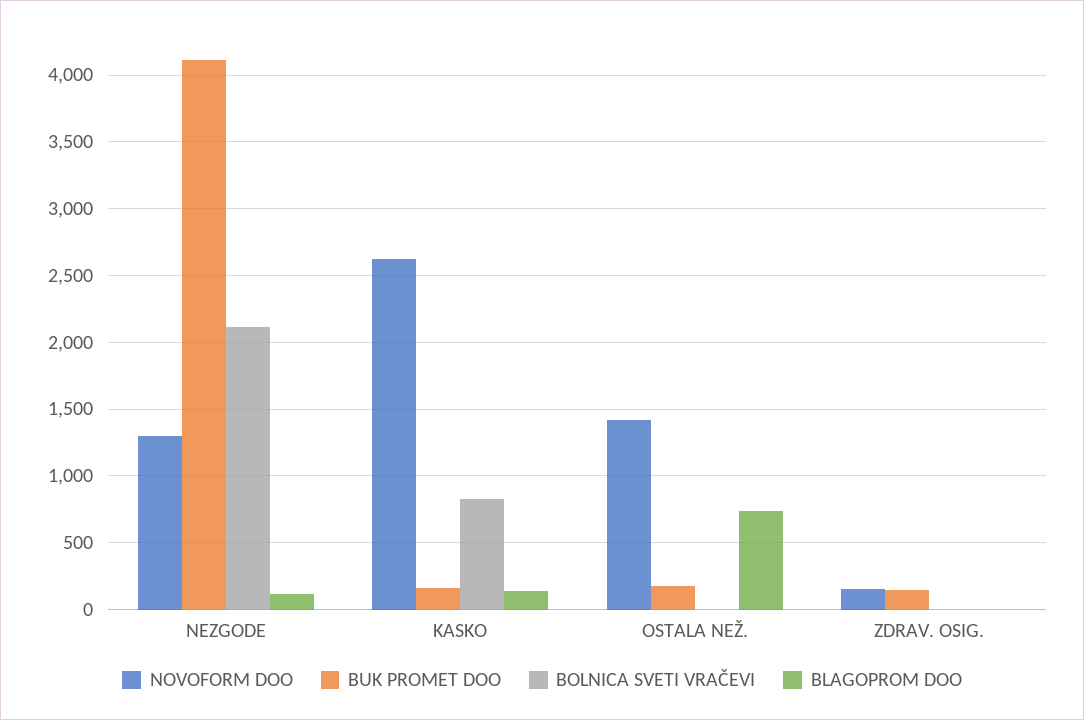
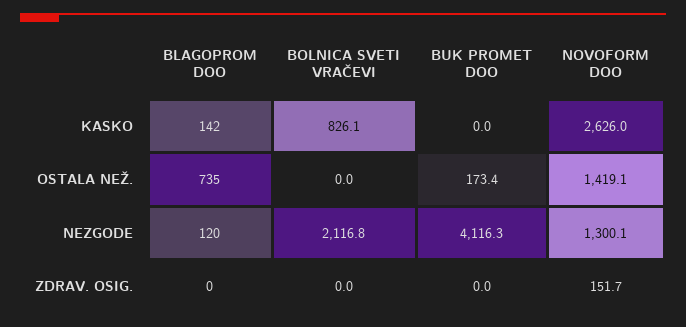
  {
    "NOVOFORM DOO": {
      "NEZGODE": 1300.1,
      "KASKO": 2626,
      "OSTALA NEŽ.": 1419.1,
      "ZDRAV. OSIG.": 151.7
    },
    "BUK PROMET DOO": {
      "NEZGODE": 4116.3,
-     "KASKO": 150,
+     "KASKO": 0,
      "OSTALA NEŽ.": 173.4,
-     "ZDRAV. OSIG.": 150
+     "ZDRAV. OSIG.": 0
    },
    "BOLNICA SVETI VRAČEVI": {
      "NEZGODE": 2116.8,
      "KASKO": 826.1,
      "OSTALA NEŽ.": 0,
      "ZDRAV. OSIG.": 0
    },
    "BLAGOPROM DOO": {
      "NEZGODE": 120,
      "KASKO": 142,
      "OSTALA NEŽ.": 735,
      "ZDRAV. OSIG.": 0
    }
  }

